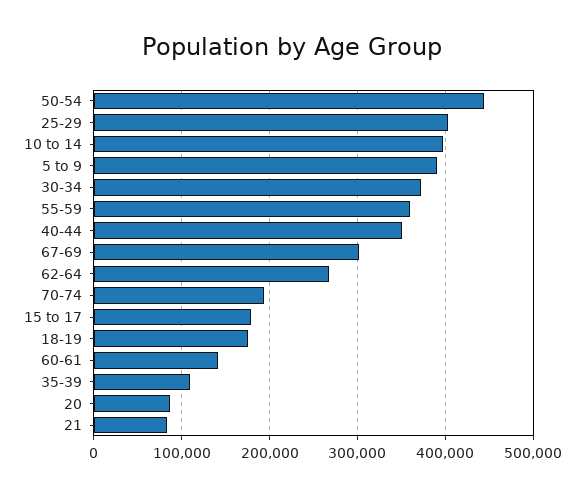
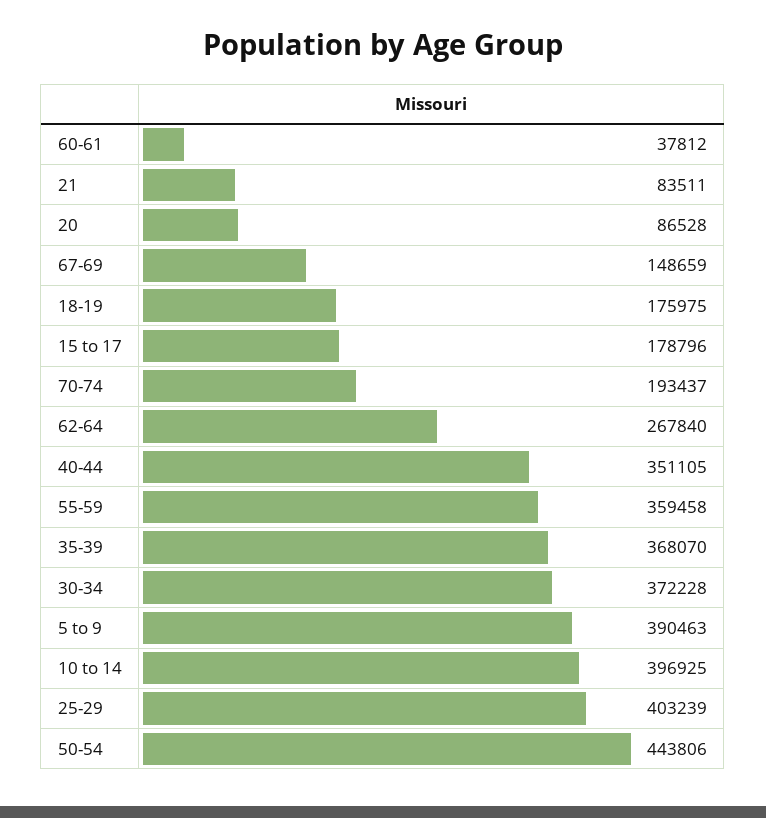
  {
    "50-54": 443806,
    "25-29": 403239,
    "10 to 14": 396925,
    "5 to 9": 390463,
    "30-34": 372228,
    "55-59": 359458,
    "40-44": 351105,
-   "67-69": 300000,
+   "67-69": 148659,
    "62-64": 267840,
    "70-74": 193437,
    "15 to 17": 178796,
    "18-19": 175975,
-   "60-61": 140000,
+   "60-61": 37812,
-   "35-39": 110000,
+   "35-39": 368070,
    "20": 86528,
    "21": 83511
  }

